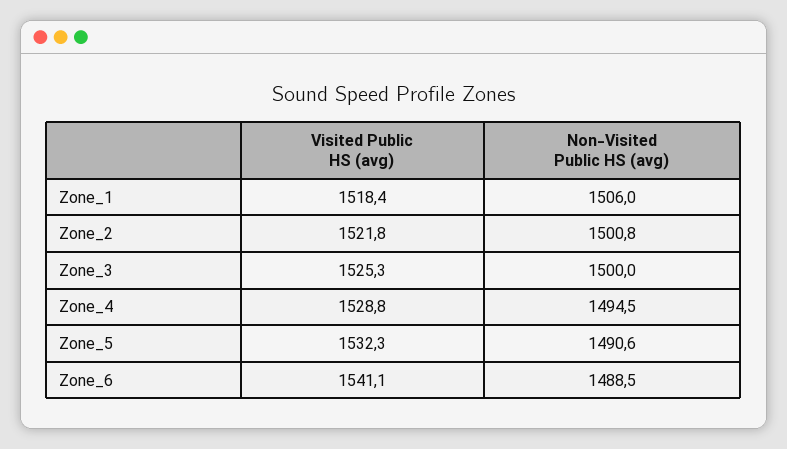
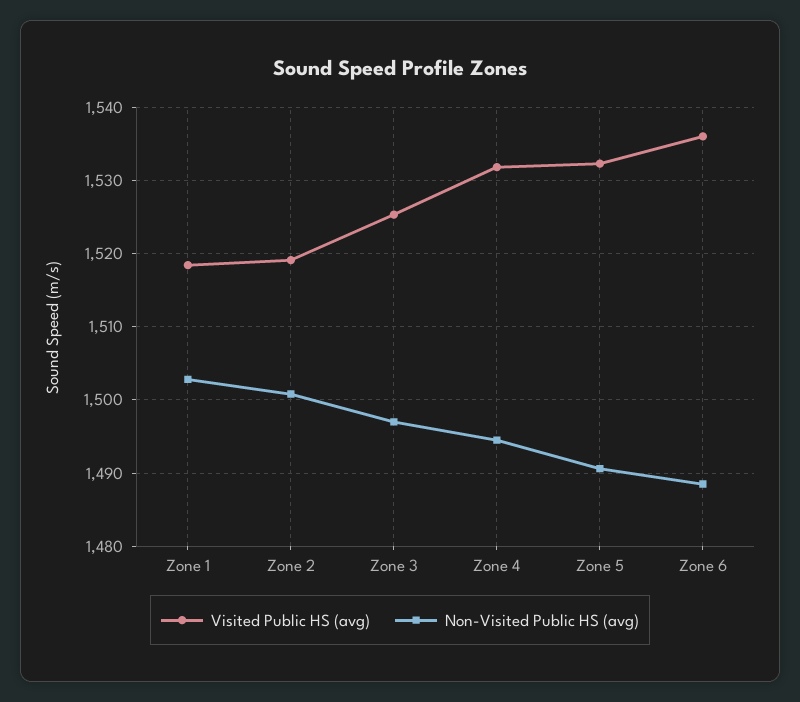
  {
    "Visited Public HS (avg)": {
      "Zone_1": 1518.4,
-     "Zone_2": 1521.8,
+     "Zone_2": 1519,
      "Zone_3": 1525.3,
-     "Zone_4": 1528.8,
+     "Zone_4": 1532,
      "Zone_5": 1532.3,
-     "Zone_6": 1541.1
+     "Zone_6": 1536
    },
    "Non-Visited Public HS (avg)": {
-     "Zone_1": 1506,
+     "Zone_1": 1503,
      "Zone_2": 1500.8,
-     "Zone_3": 1500,
+     "Zone_3": 1497,
      "Zone_4": 1494.5,
      "Zone_5": 1490.6,
      "Zone_6": 1488.5
    }
  }

